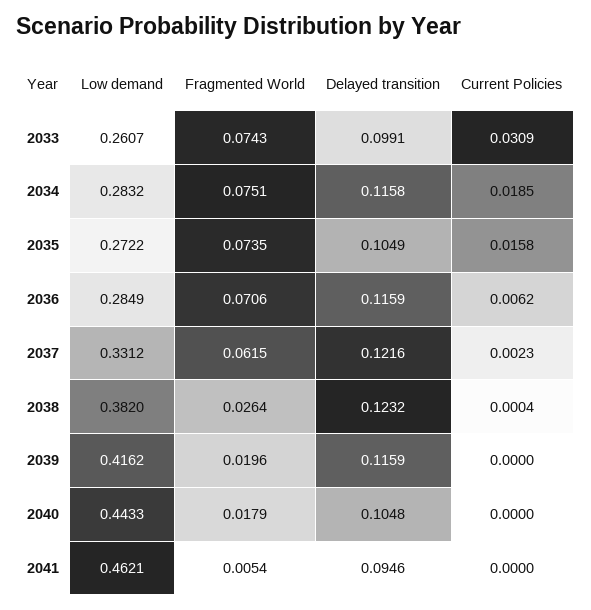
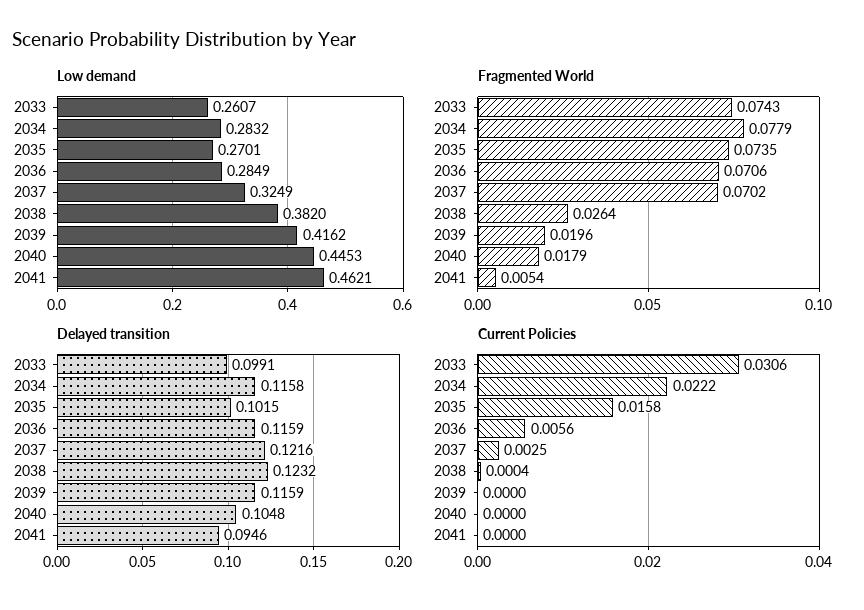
  {
    "Low demand": {
      "2033": 0.2607,
      "2034": 0.2832,
-     "2035": 0.2722,
+     "2035": 0.2701,
      "2036": 0.2849,
-     "2037": 0.3312,
+     "2037": 0.3249,
      "2038": 0.382,
      "2039": 0.4162,
-     "2040": 0.4433,
+     "2040": 0.4453,
      "2041": 0.4621
    },
    "Fragmented World": {
      "2033": 0.0743,
-     "2034": 0.0751,
+     "2034": 0.0779,
      "2035": 0.0735,
      "2036": 0.0706,
-     "2037": 0.0615,
+     "2037": 0.0702,
      "2038": 0.0264,
      "2039": 0.0196,
      "2040": 0.0179,
      "2041": 0.0054
    },
    "Delayed transition": {
      "2033": 0.0991,
      "2034": 0.1158,
-     "2035": 0.1049,
+     "2035": 0.1015,
      "2036": 0.1159,
      "2037": 0.1216,
      "2038": 0.1232,
      "2039": 0.1159,
      "2040": 0.1048,
      "2041": 0.0946
    },
    "Current Policies": {
-     "2033": 0.0309,
+     "2033": 0.0306,
-     "2034": 0.0185,
+     "2034": 0.0222,
      "2035": 0.0158,
-     "2036": 0.0062,
+     "2036": 0.0056,
-     "2037": 0.0023,
+     "2037": 0.0025,
      "2038": 0.0004,
      "2039": 0,
      "2040": 0,
      "2041": 0
    }
  }

